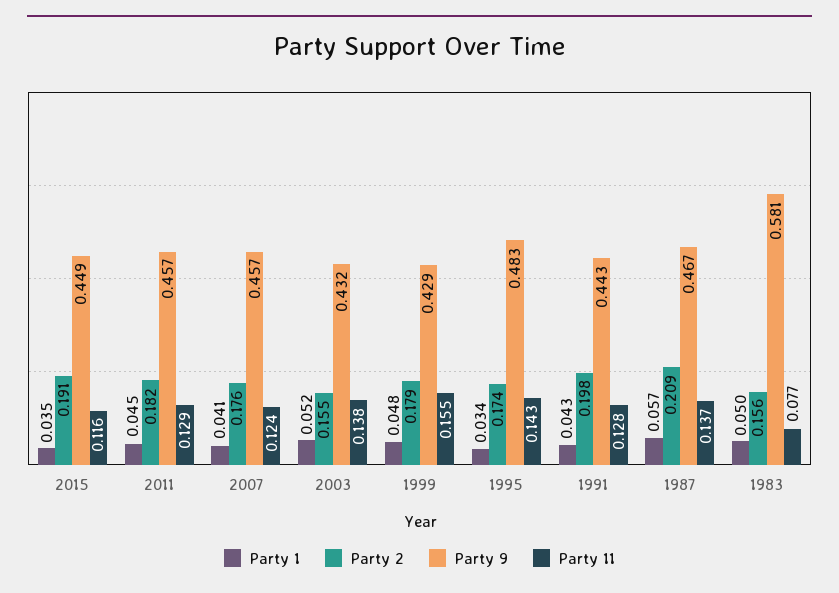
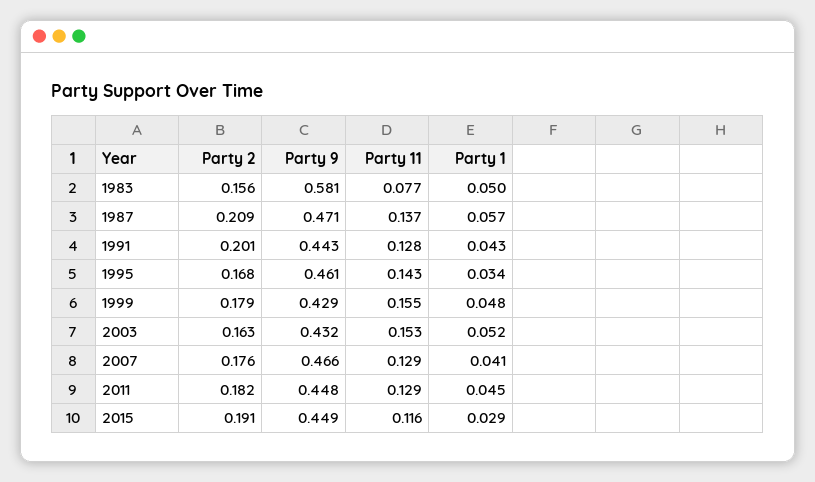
  {
    "Party 1": {
-     "2015": 0.035,
+     "2015": 0.029,
      "2011": 0.045,
      "2007": 0.041,
      "2003": 0.052,
      "1999": 0.048,
      "1995": 0.034,
      "1991": 0.043,
      "1987": 0.057,
      "1983": 0.05
    },
    "Party 2": {
      "2015": 0.191,
      "2011": 0.182,
      "2007": 0.176,
-     "2003": 0.155,
+     "2003": 0.163,
      "1999": 0.179,
-     "1995": 0.174,
+     "1995": 0.168,
-     "1991": 0.198,
+     "1991": 0.201,
      "1987": 0.209,
      "1983": 0.156
    },
    "Party 9": {
      "2015": 0.449,
-     "2011": 0.457,
+     "2011": 0.448,
-     "2007": 0.457,
+     "2007": 0.466,
      "2003": 0.432,
      "1999": 0.429,
-     "1995": 0.483,
+     "1995": 0.461,
      "1991": 0.443,
-     "1987": 0.467,
+     "1987": 0.471,
      "1983": 0.581
    },
    "Party 11": {
      "2015": 0.116,
      "2011": 0.129,
-     "2007": 0.124,
+     "2007": 0.129,
-     "2003": 0.138,
+     "2003": 0.153,
      "1999": 0.155,
      "1995": 0.143,
      "1991": 0.128,
      "1987": 0.137,
      "1983": 0.077
    }
  }

